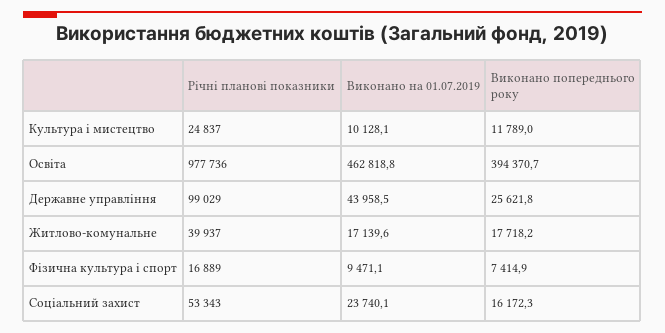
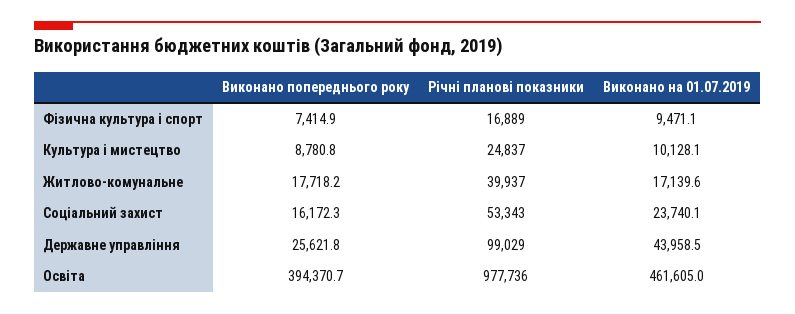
  {
    "Річні планові показники": {
      "Культура і мистецтво": 24837,
      "Освіта": 977736,
      "Державне управління": 99029,
      "Житлово-комунальне": 39937,
      "Фізична культура і спорт": 16889,
      "Соціальний захист": 53343
    },
    "Виконано на 01.07.2019": {
      "Культура і мистецтво": 10128.1,
-     "Освіта": 462818.8,
+     "Освіта": 461605,
      "Державне управління": 43958.5,
      "Житлово-комунальне": 17139.6,
      "Фізична культура і спорт": 9471.1,
      "Соціальний захист": 23740.1
    },
    "Виконано попереднього року": {
-     "Культура і мистецтво": 11789,
+     "Культура і мистецтво": 8780.8,
      "Освіта": 394370.7,
      "Державне управління": 25621.8,
      "Житлово-комунальне": 17718.2,
      "Фізична культура і спорт": 7414.9,
      "Соціальний захист": 16172.3
    }
  }

